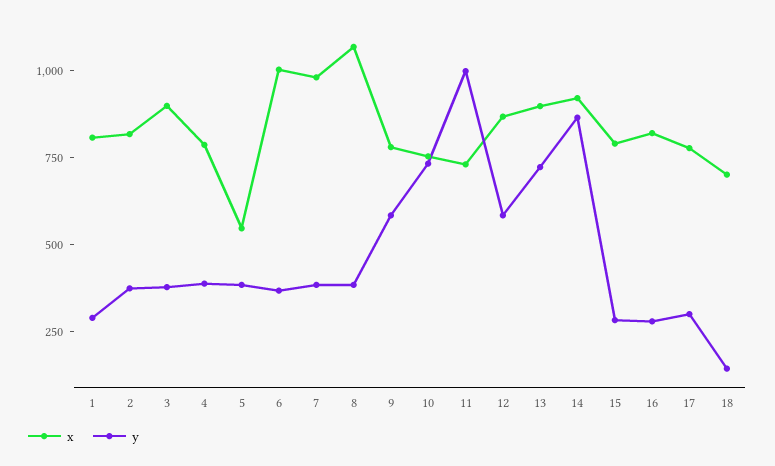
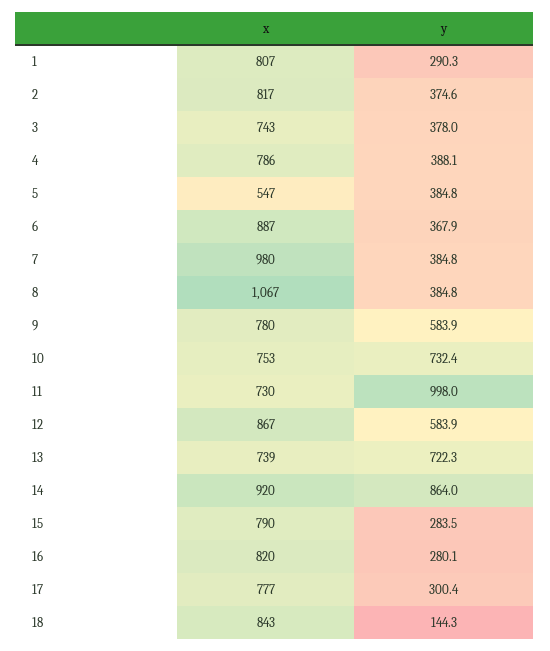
  {
    "x": {
      "1": 807,
      "2": 817,
-     "3": 900,
+     "3": 743,
      "4": 786,
      "5": 547,
-     "6": 1000,
+     "6": 887,
      "7": 980,
      "8": 1067,
      "9": 780,
      "10": 753,
      "11": 730,
      "12": 867,
-     "13": 900,
+     "13": 739,
      "14": 920,
      "15": 790,
      "16": 820,
      "17": 777,
-     "18": 700
+     "18": 843
    },
    "y": {
      "1": 290.3,
      "2": 374.6,
      "3": 378,
      "4": 388.1,
      "5": 384.8,
      "6": 367.9,
      "7": 384.8,
      "8": 384.8,
      "9": 583.9,
      "10": 732.4,
      "11": 998,
      "12": 583.9,
      "13": 722.3,
      "14": 864,
      "15": 283.5,
      "16": 280.1,
      "17": 300.4,
      "18": 144.3
    }
  }

